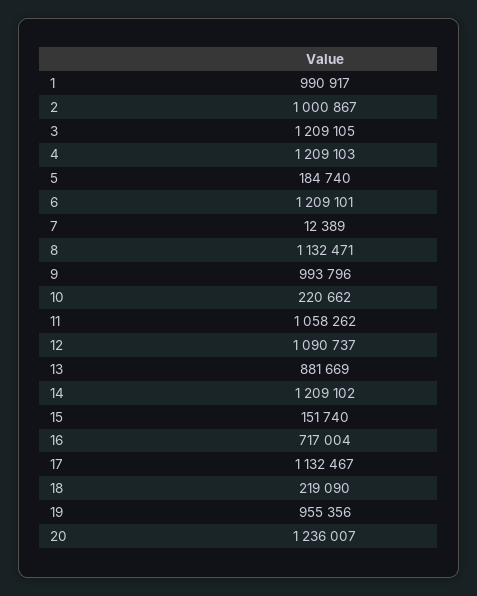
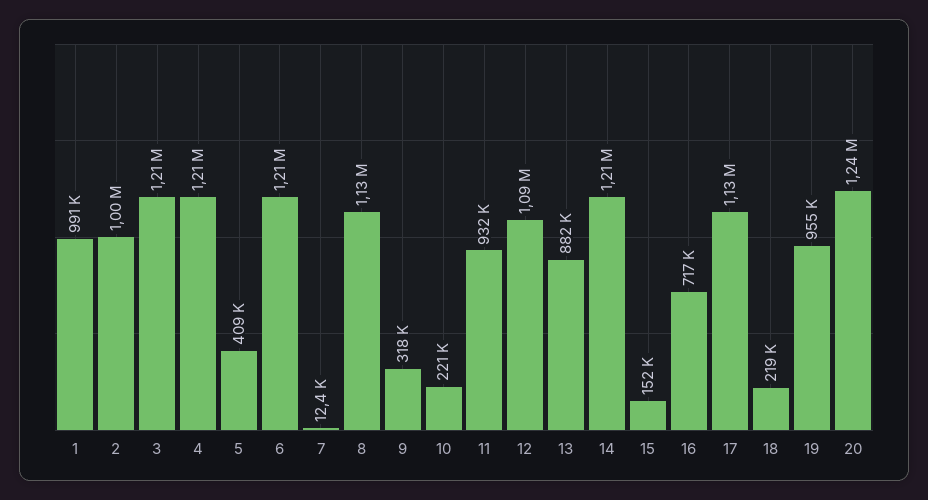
  {
    "1": 990917,
    "2": 1000867,
    "3": 1209105,
    "4": 1209103,
-   "5": 184740,
+   "5": 409000,
    "6": 1209101,
    "7": 12389,
    "8": 1132471,
-   "9": 993796,
+   "9": 318000,
    "10": 220662,
-   "11": 1058262,
+   "11": 932000,
    "12": 1090737,
    "13": 881669,
    "14": 1209102,
    "15": 151740,
    "16": 717004,
    "17": 1132467,
    "18": 219090,
    "19": 955356,
    "20": 1236007
  }

